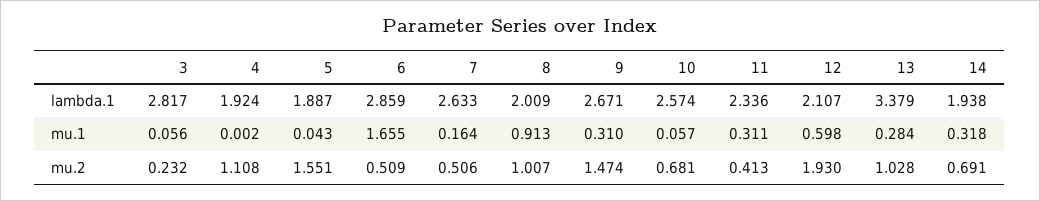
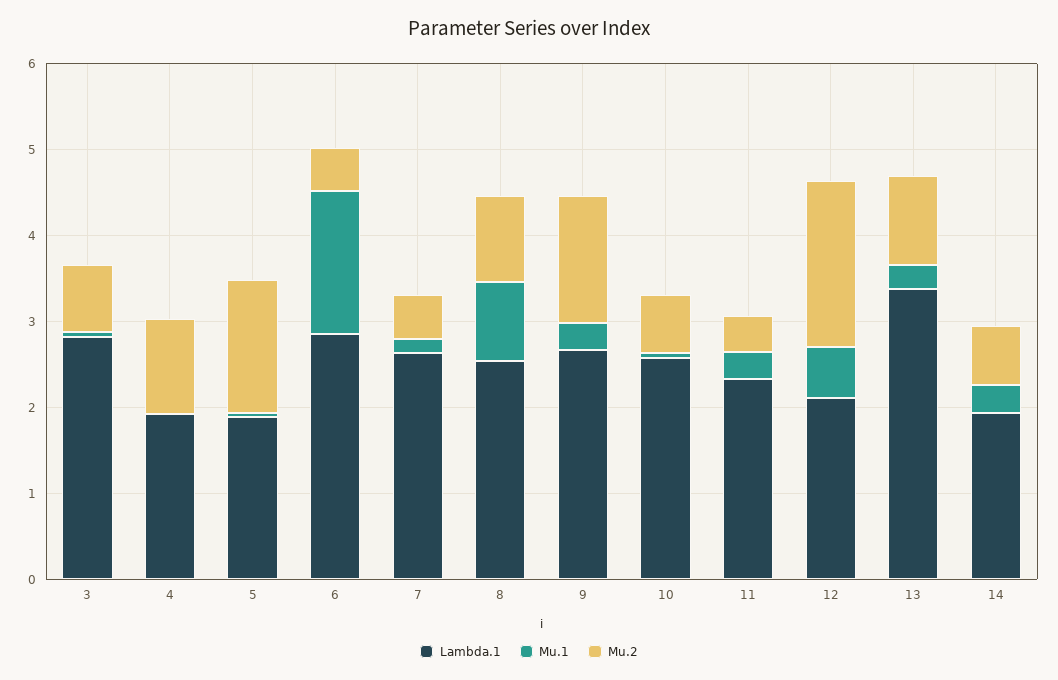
  {
    "lambda.1": {
      "3": 2.817,
      "4": 1.924,
      "5": 1.887,
      "6": 2.859,
      "7": 2.633,
-     "8": 2.009,
+     "8": 2.6,
      "9": 2.671,
      "10": 2.574,
      "11": 2.336,
      "12": 2.107,
      "13": 3.379,
      "14": 1.938
    },
    "mu.1": {
      "3": 0.056,
      "4": 0.002,
      "5": 0.043,
      "6": 1.655,
      "7": 0.164,
      "8": 0.913,
      "9": 0.31,
      "10": 0.057,
      "11": 0.311,
      "12": 0.598,
      "13": 0.284,
      "14": 0.318
    },
    "mu.2": {
-     "3": 0.232,
+     "3": 0.8,
      "4": 1.108,
      "5": 1.551,
      "6": 0.509,
      "7": 0.506,
      "8": 1.007,
      "9": 1.474,
      "10": 0.681,
      "11": 0.413,
      "12": 1.93,
      "13": 1.028,
      "14": 0.691
    }
  }

